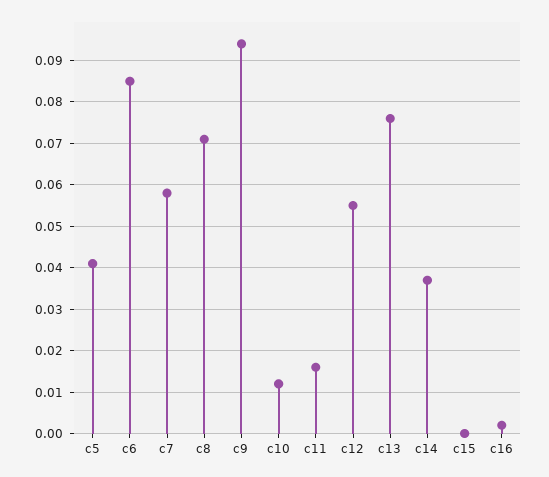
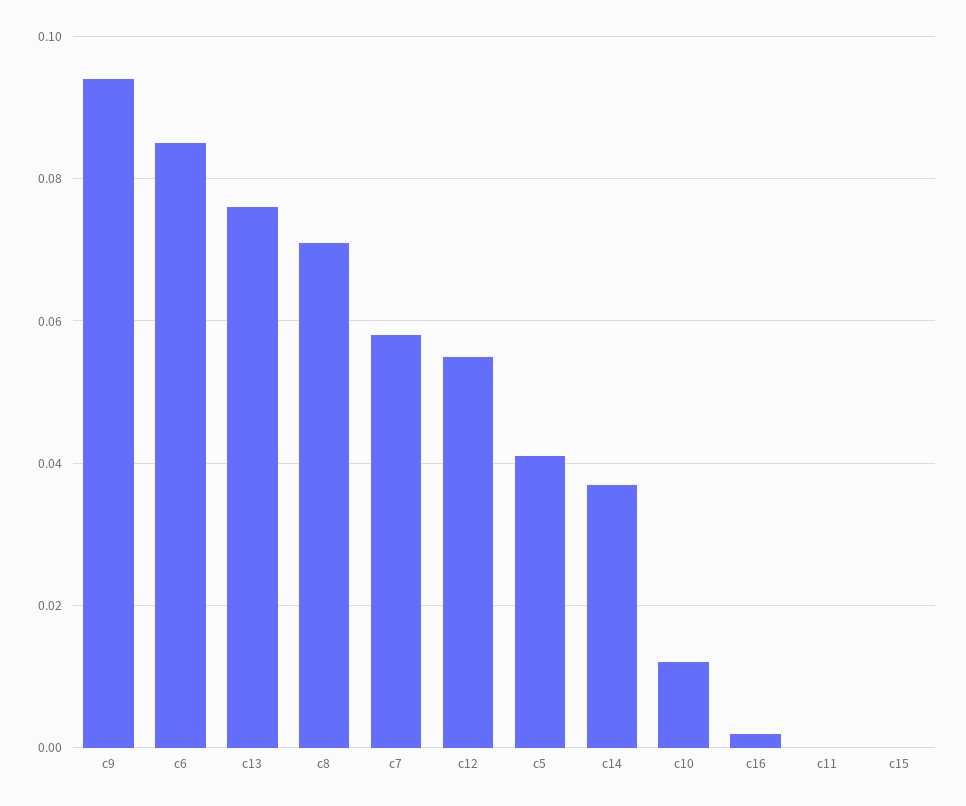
  {
    "c5": 0.04,
    "c6": 0.085,
    "c7": 0.06,
    "c8": 0.07,
    "c9": 0.095,
    "c10": 0.01,
-   "c11": 0.015,
+   "c11": 0,
    "c12": 0.055,
    "c13": 0.075,
    "c14": 0.035,
    "c15": 0,
    "c16": 0
  }

